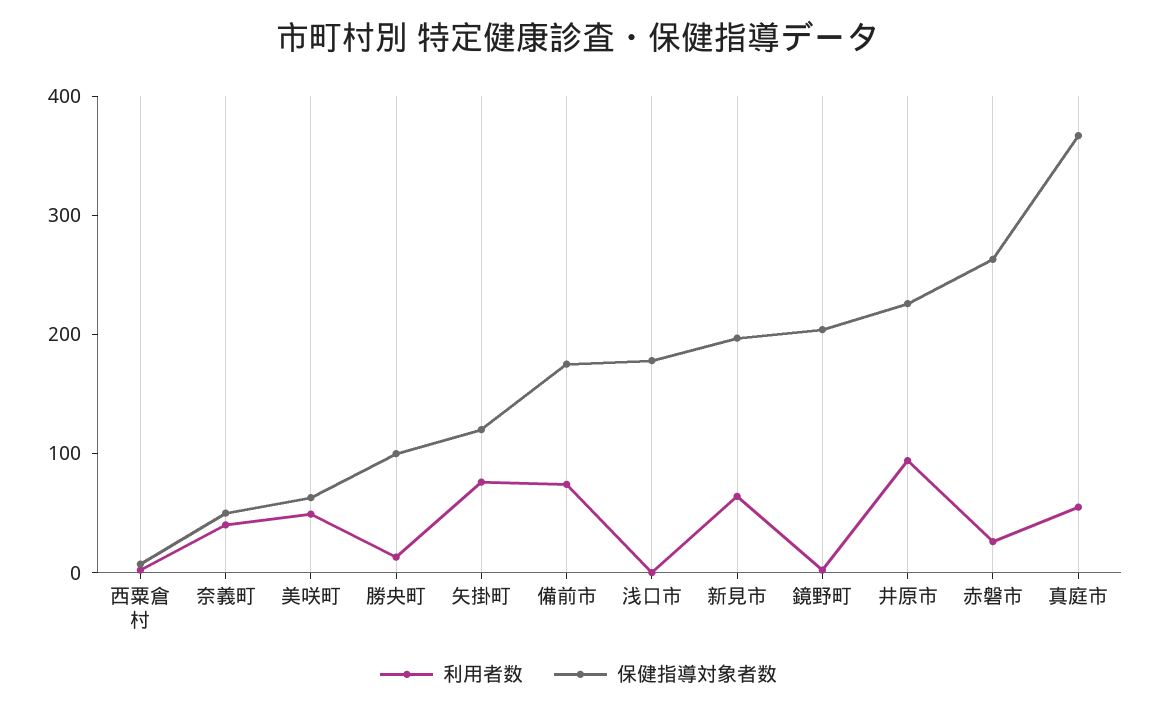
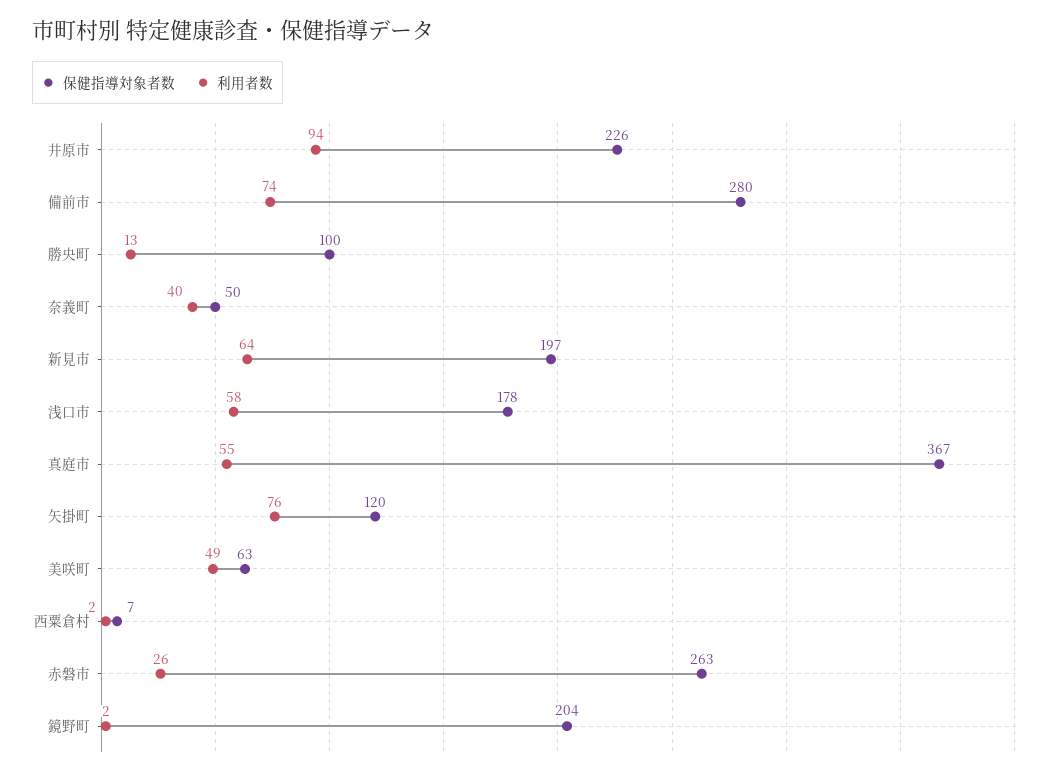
  {
    "利用者数": {
      "西粟倉村": 2,
      "奈義町": 40,
      "美咲町": 49,
      "勝央町": 13,
      "矢掛町": 76,
      "備前市": 74,
-     "浅口市": 0,
+     "浅口市": 58,
      "新見市": 64,
      "鏡野町": 2,
      "井原市": 94,
      "赤磐市": 26,
      "真庭市": 55
    },
    "保健指導対象者数": {
      "西粟倉村": 7,
      "奈義町": 50,
      "美咲町": 63,
      "勝央町": 100,
      "矢掛町": 120,
-     "備前市": 180,
+     "備前市": 280,
      "浅口市": 178,
      "新見市": 197,
      "鏡野町": 204,
      "井原市": 226,
      "赤磐市": 263,
      "真庭市": 367
    }
  }

